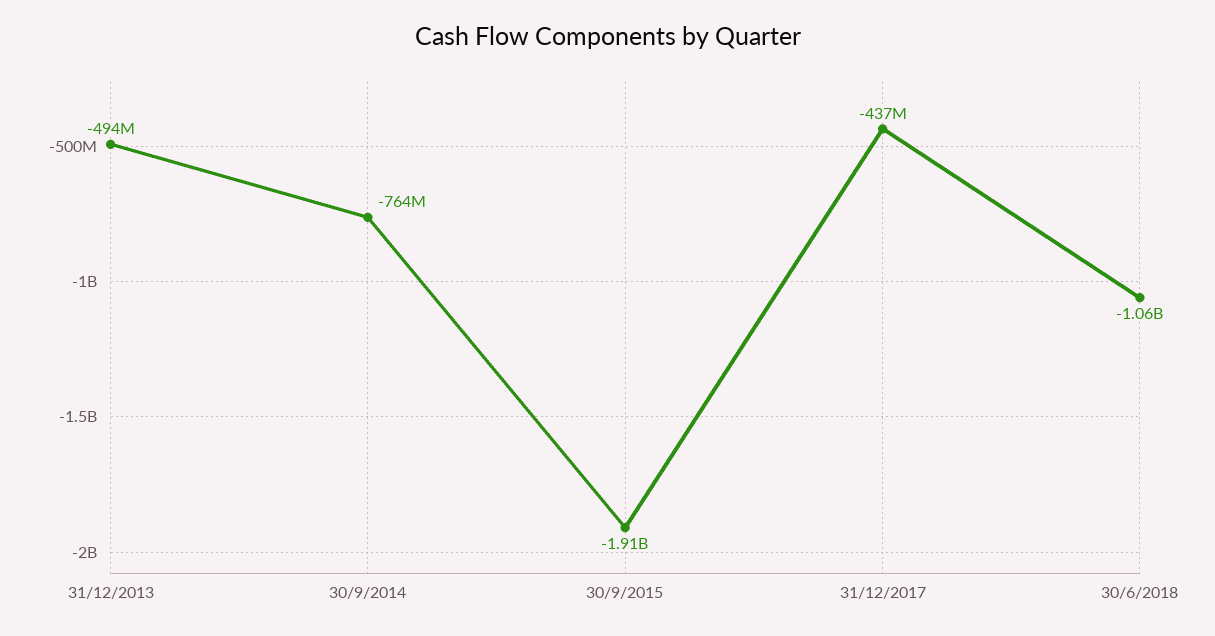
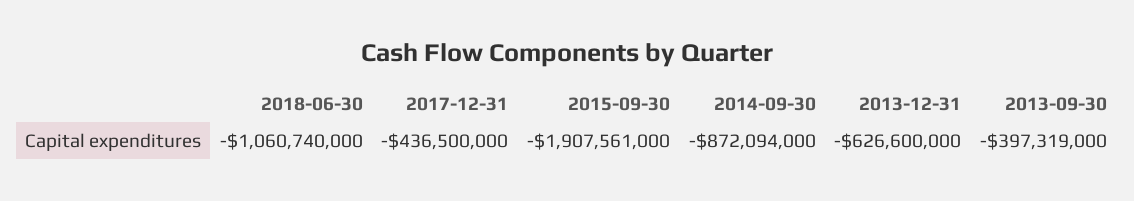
  {
-   "31/12/2013": -494000000,
+   "31/12/2013": -626600000,
-   "30/9/2014": -764000000,
+   "30/9/2014": -872094000,
    "30/9/2015": -1907561000,
    "31/12/2017": -436500000,
-   "30/6/2018": -1060740000
+   "30/6/2018": -1060740000,
+   "2013-09-30": -397319000
  }

